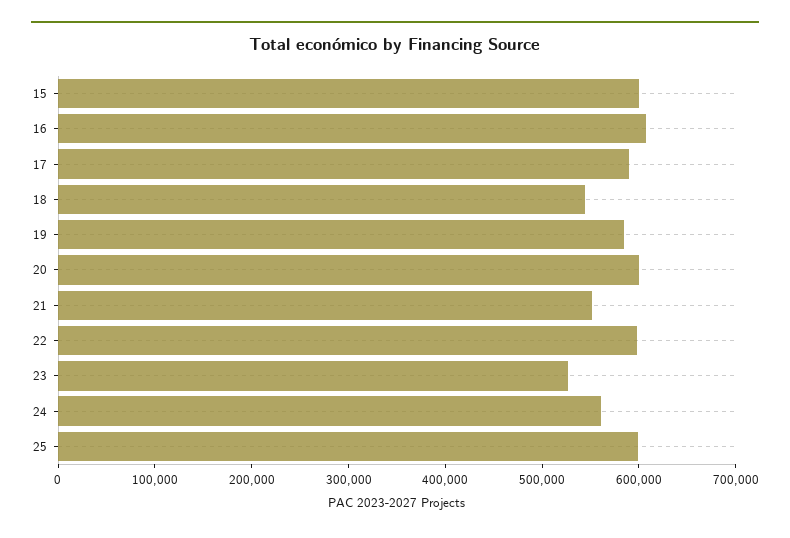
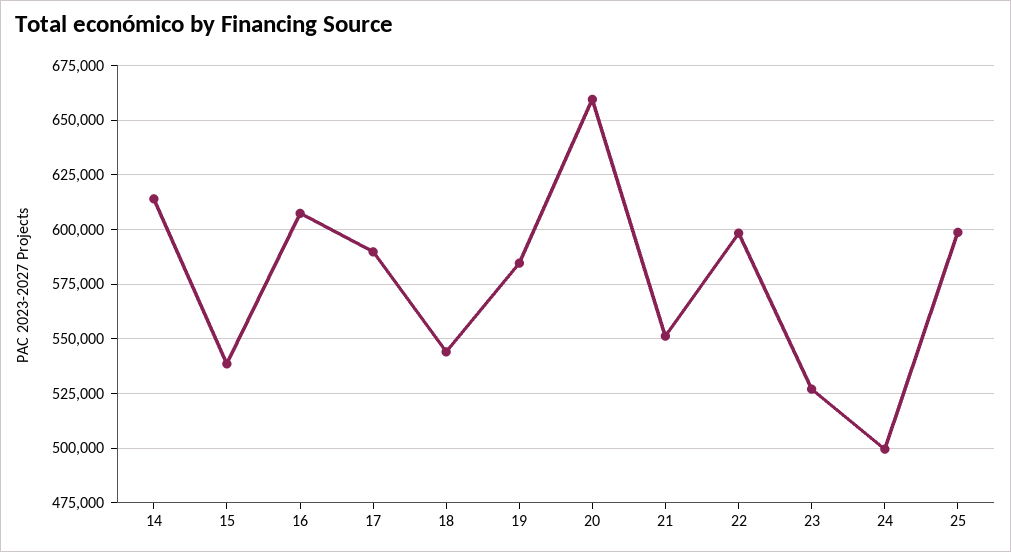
  {
-   "15": 600000,
+   "15": 540000,
    "16": 605000,
    "17": 590000,
    "18": 545000,
    "19": 585000,
-   "20": 600000,
+   "20": 660000,
    "21": 550000,
    "22": 600000,
    "23": 525000,
-   "24": 560000,
+   "24": 500000,
-   "25": 600000
+   "25": 600000,
+   "14": 615000
  }

